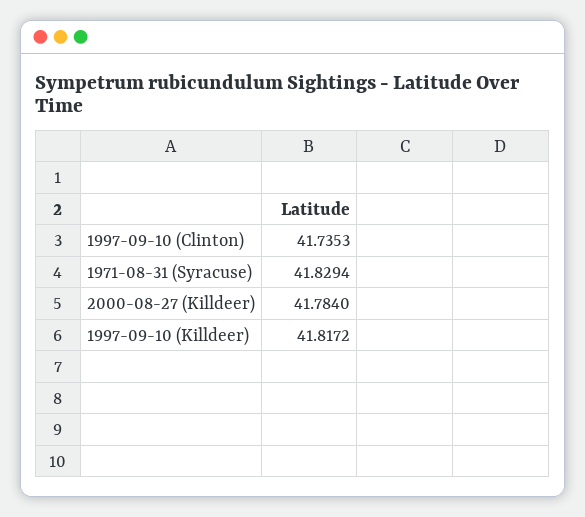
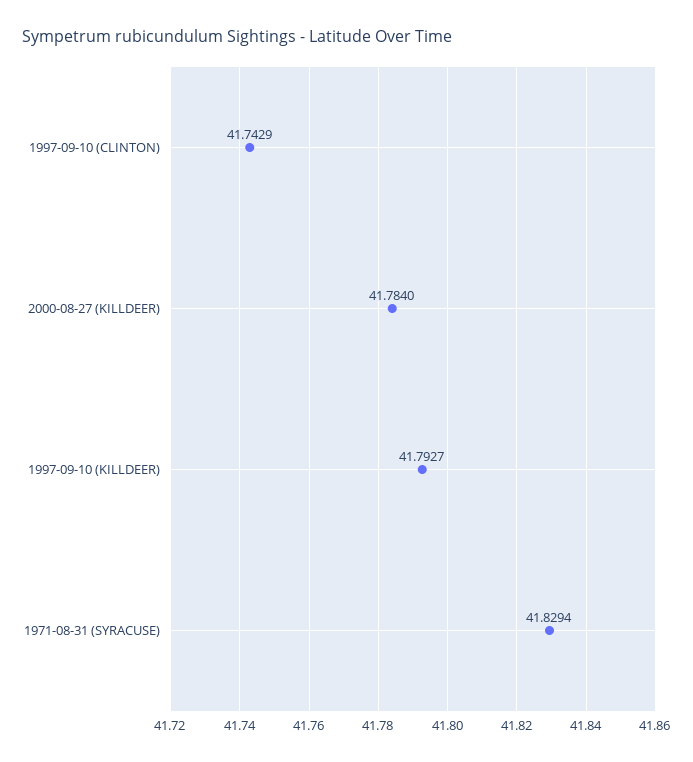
  {
-   "1997-09-10 (Clinton)": 41.7353,
+   "1997-09-10 (Clinton)": 41.7429,
    "1971-08-31 (Syracuse)": 41.8294,
    "2000-08-27 (Killdeer)": 41.784,
-   "1997-09-10 (Killdeer)": 41.8172
+   "1997-09-10 (Killdeer)": 41.7927
  }

